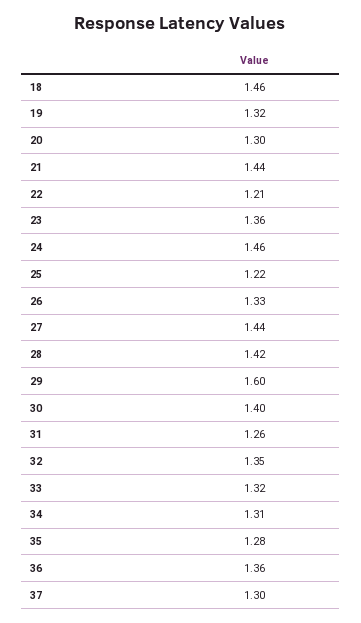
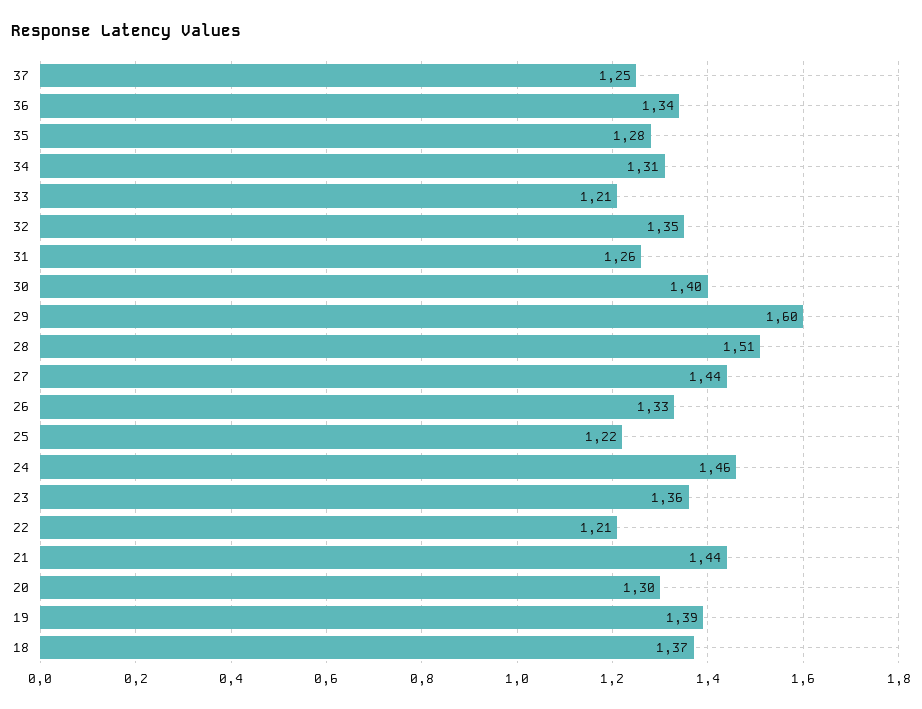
  {
-   "18": 1.46,
+   "18": 1.37,
-   "19": 1.32,
+   "19": 1.39,
    "20": 1.3,
    "21": 1.44,
    "22": 1.21,
    "23": 1.36,
    "24": 1.46,
    "25": 1.22,
    "26": 1.33,
    "27": 1.44,
-   "28": 1.42,
+   "28": 1.51,
    "29": 1.6,
    "30": 1.4,
    "31": 1.26,
    "32": 1.35,
-   "33": 1.32,
+   "33": 1.21,
    "34": 1.31,
    "35": 1.28,
-   "36": 1.36,
+   "36": 1.34,
-   "37": 1.3
+   "37": 1.25
  }

